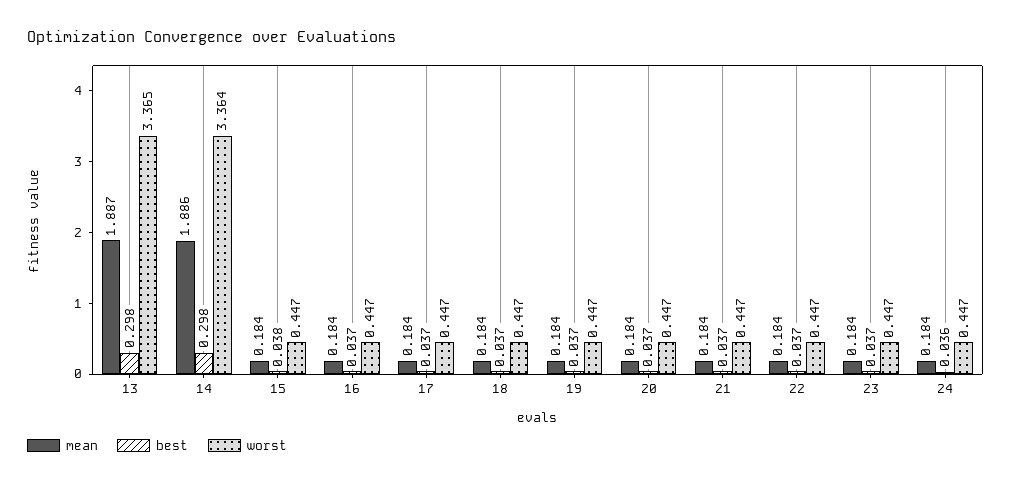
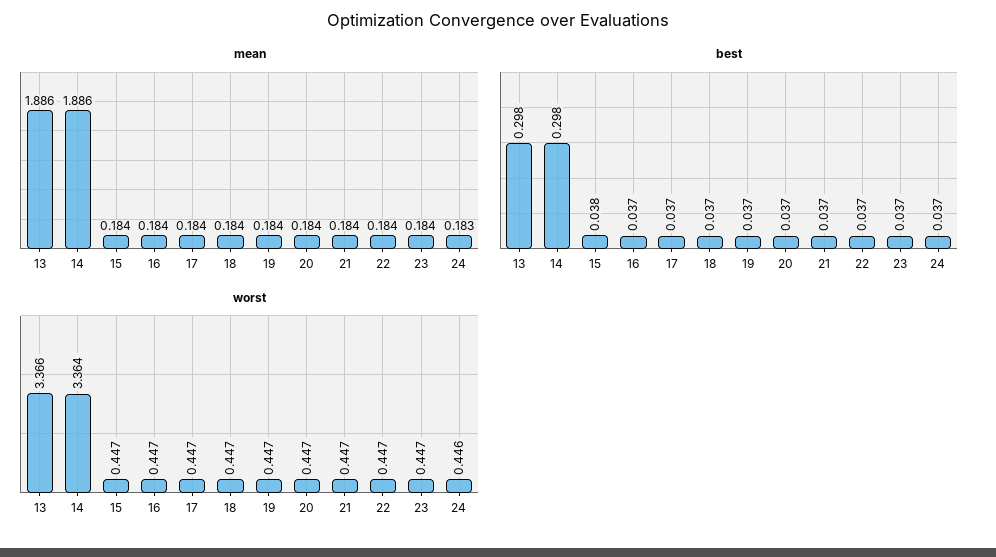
  {
    "mean": {
-     "13": 1.887,
+     "13": 1.886,
      "14": 1.886,
      "15": 0.184,
      "16": 0.184,
      "17": 0.184,
      "18": 0.184,
      "19": 0.184,
      "20": 0.184,
      "21": 0.184,
      "22": 0.184,
      "23": 0.184,
-     "24": 0.184
+     "24": 0.183
    },
    "best": {
      "13": 0.298,
      "14": 0.298,
      "15": 0.038,
      "16": 0.037,
      "17": 0.037,
      "18": 0.037,
      "19": 0.037,
      "20": 0.037,
      "21": 0.037,
      "22": 0.037,
      "23": 0.037,
-     "24": 0.036
+     "24": 0.037
    },
    "worst": {
-     "13": 3.365,
+     "13": 3.366,
      "14": 3.364,
      "15": 0.447,
      "16": 0.447,
      "17": 0.447,
      "18": 0.447,
      "19": 0.447,
      "20": 0.447,
      "21": 0.447,
      "22": 0.447,
      "23": 0.447,
-     "24": 0.447
+     "24": 0.446
    }
  }

